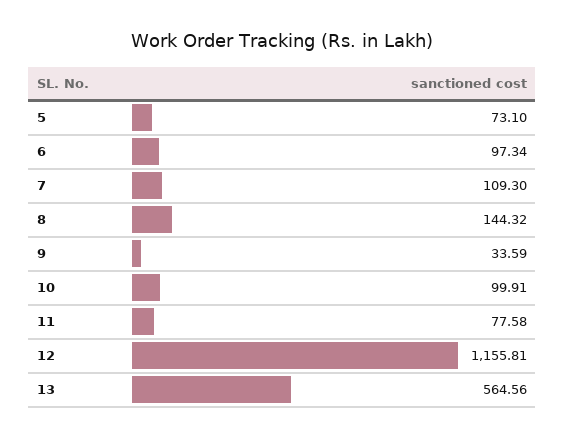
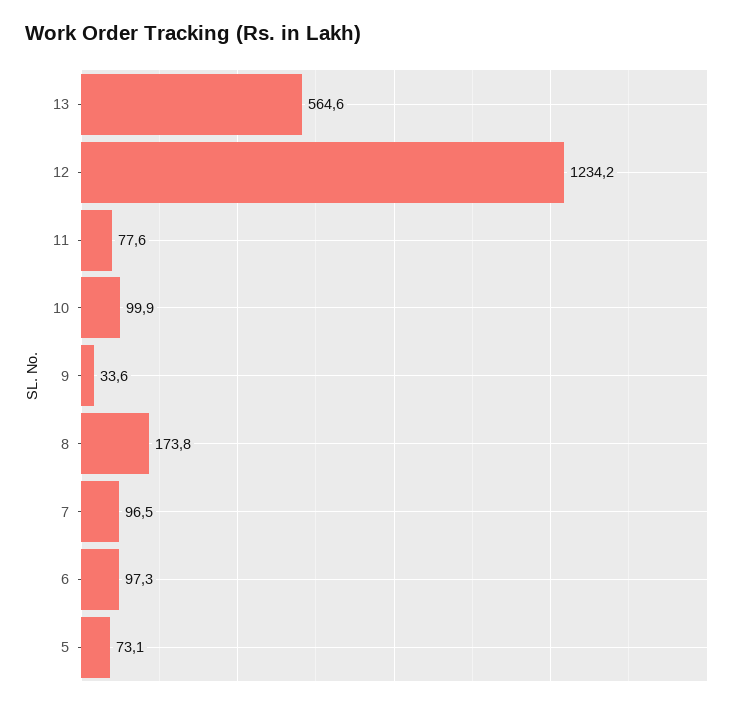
  {
    "5": 73.1,
    "6": 97.34,
-   "7": 109.3,
+   "7": 96.5,
-   "8": 144.32,
+   "8": 173.8,
    "9": 33.59,
    "10": 99.91,
    "11": 77.58,
-   "12": 1155.81,
+   "12": 1234.2,
    "13": 564.56
  }

